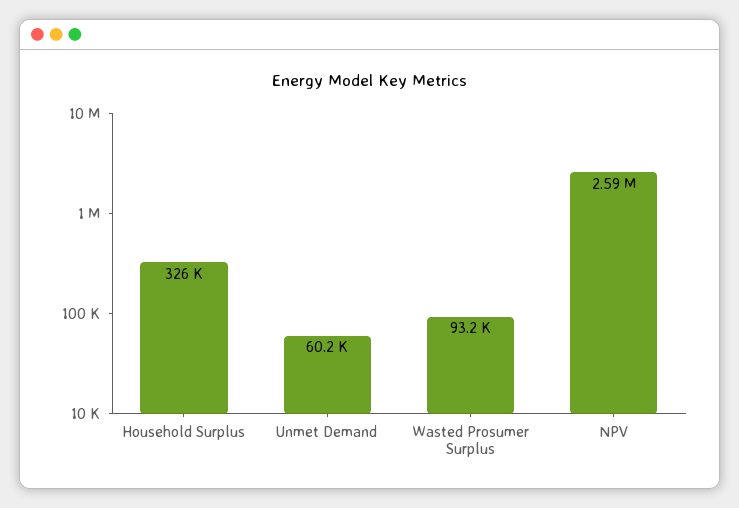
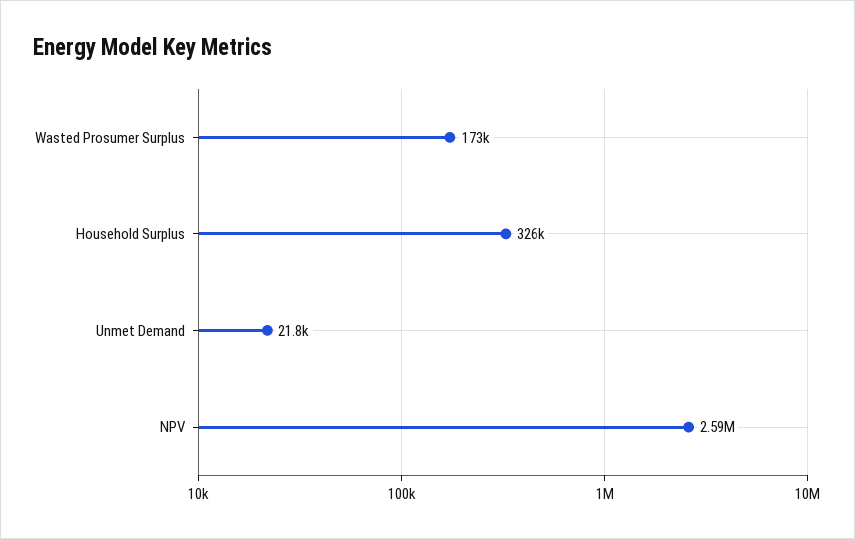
  {
    "Household Surplus": 326000,
-   "Unmet Demand": 60200,
+   "Unmet Demand": 21800,
-   "Wasted Prosumer Surplus": 93200,
+   "Wasted Prosumer Surplus": 173000,
    "NPV": 2590000
  }

